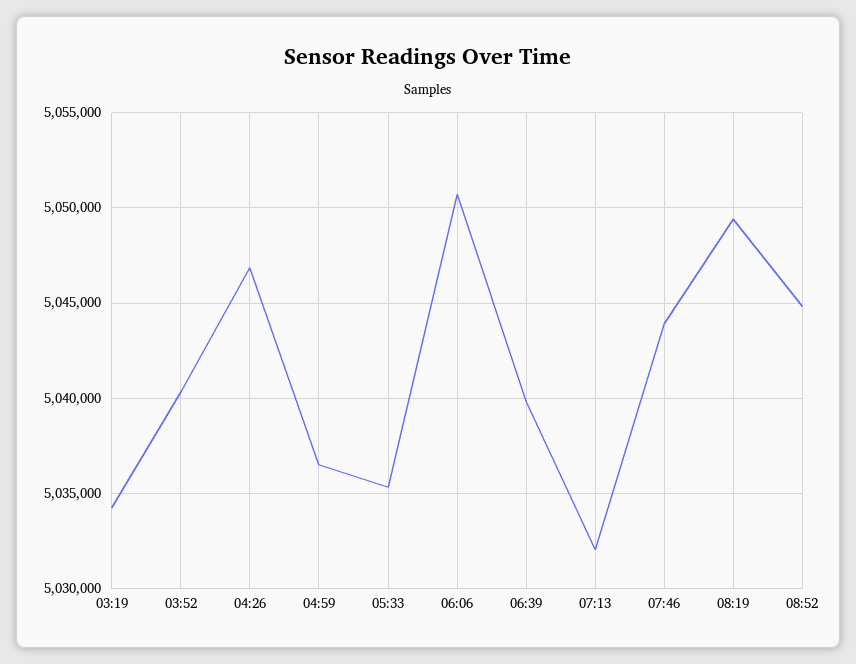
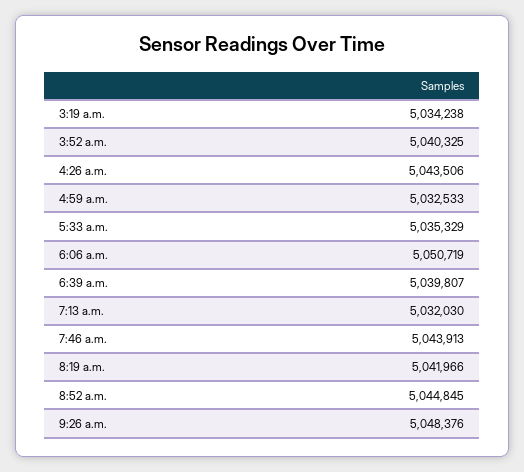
  {
    "03:19": 5034238,
    "03:52": 5040325,
-   "04:26": 5047000,
+   "04:26": 5043506,
-   "04:59": 5036500,
+   "04:59": 5032533,
    "05:33": 5035329,
    "06:06": 5050719,
    "06:39": 5039807,
    "07:13": 5032030,
    "07:46": 5043913,
-   "08:19": 5049500,
+   "08:19": 5041966,
-   "08:52": 5044845
+   "08:52": 5044845,
+   "9:26 a.m.": 5048376
  }

